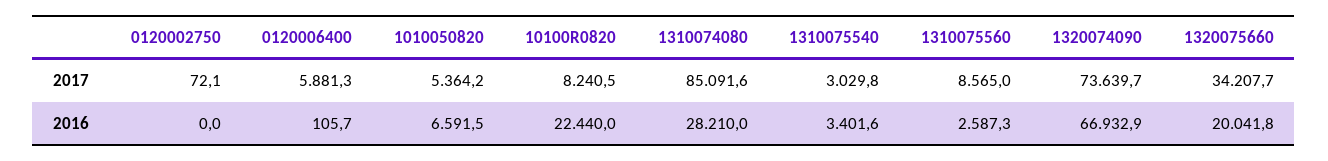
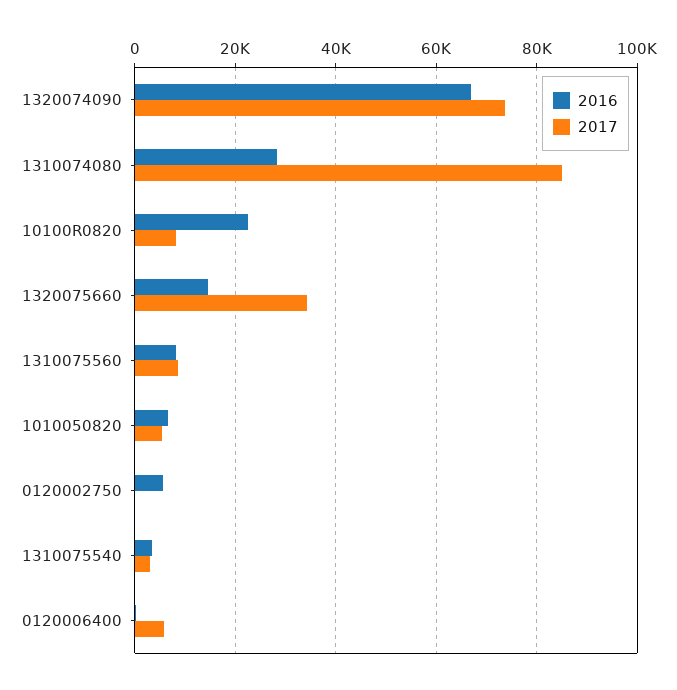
  {
    "2017": {
      "0120002750": 72.1,
      "0120006400": 5881.3,
      "1010050820": 5364.2,
      "10100R0820": 8240.5,
      "1310074080": 85091.6,
      "1310075540": 3029.8,
      "1310075560": 8565,
      "1320074090": 73639.7,
      "1320075660": 34207.7
    },
    "2016": {
-     "0120002750": 0,
+     "0120002750": 6000,
      "0120006400": 105.7,
      "1010050820": 6591.5,
      "10100R0820": 22440,
      "1310074080": 28210,
      "1310075540": 3401.6,
-     "1310075560": 2587.3,
+     "1310075560": 8000,
      "1320074090": 66932.9,
-     "1320075660": 20041.8
+     "1320075660": 14000
    }
  }

